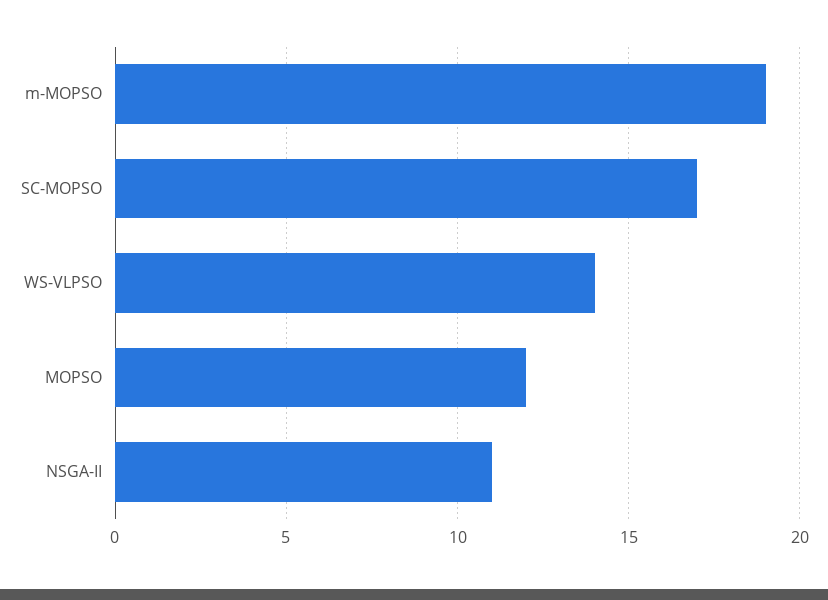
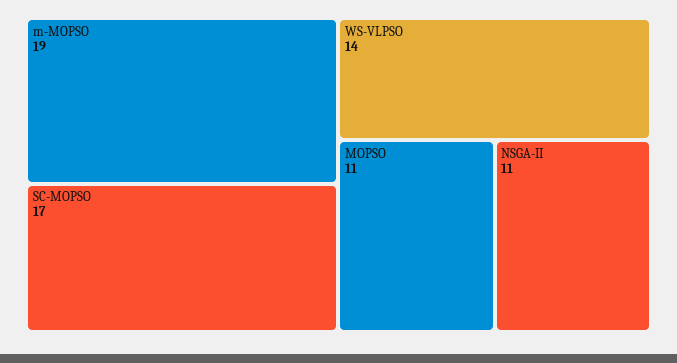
  {
    "m-MOPSO": 19,
    "SC-MOPSO": 17,
    "WS-VLPSO": 14,
-   "MOPSO": 12,
+   "MOPSO": 11,
    "NSGA-II": 11
  }

